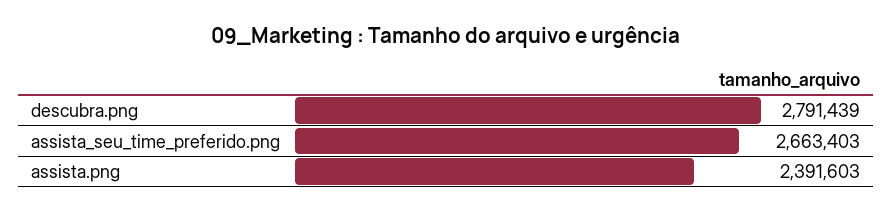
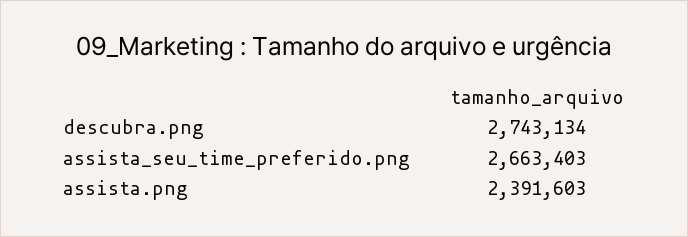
  {
-   "descubra.png": 2791439,
+   "descubra.png": 2743134,
    "assista_seu_time_preferido.png": 2663403,
    "assista.png": 2391603
  }

